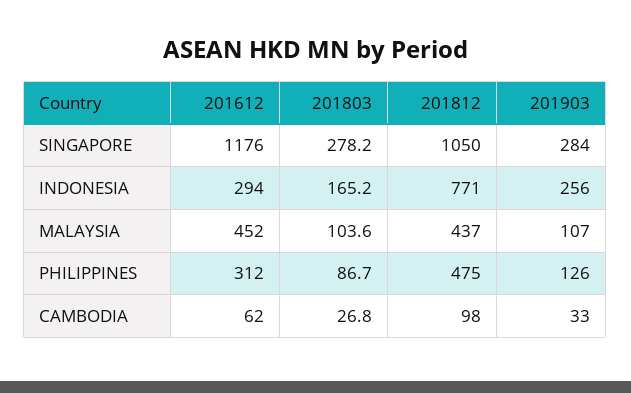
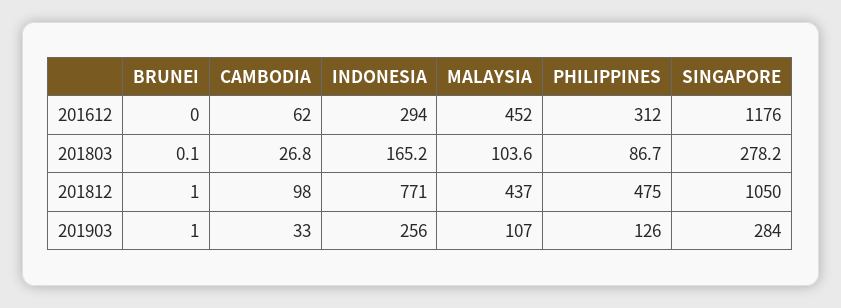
  {
    "201612": {
      "SINGAPORE": 1176,
      "INDONESIA": 294,
      "MALAYSIA": 452,
      "PHILIPPINES": 312,
-     "CAMBODIA": 62
+     "CAMBODIA": 62,
+     "BRUNEI": 0
    },
    "201803": {
      "SINGAPORE": 278.2,
      "INDONESIA": 165.2,
      "MALAYSIA": 103.6,
      "PHILIPPINES": 86.7,
-     "CAMBODIA": 26.8
+     "CAMBODIA": 26.8,
+     "BRUNEI": 0.1
    },
    "201812": {
      "SINGAPORE": 1050,
      "INDONESIA": 771,
      "MALAYSIA": 437,
      "PHILIPPINES": 475,
-     "CAMBODIA": 98
+     "CAMBODIA": 98,
+     "BRUNEI": 1
    },
    "201903": {
      "SINGAPORE": 284,
      "INDONESIA": 256,
      "MALAYSIA": 107,
      "PHILIPPINES": 126,
-     "CAMBODIA": 33
+     "CAMBODIA": 33,
+     "BRUNEI": 1
    }
  }

